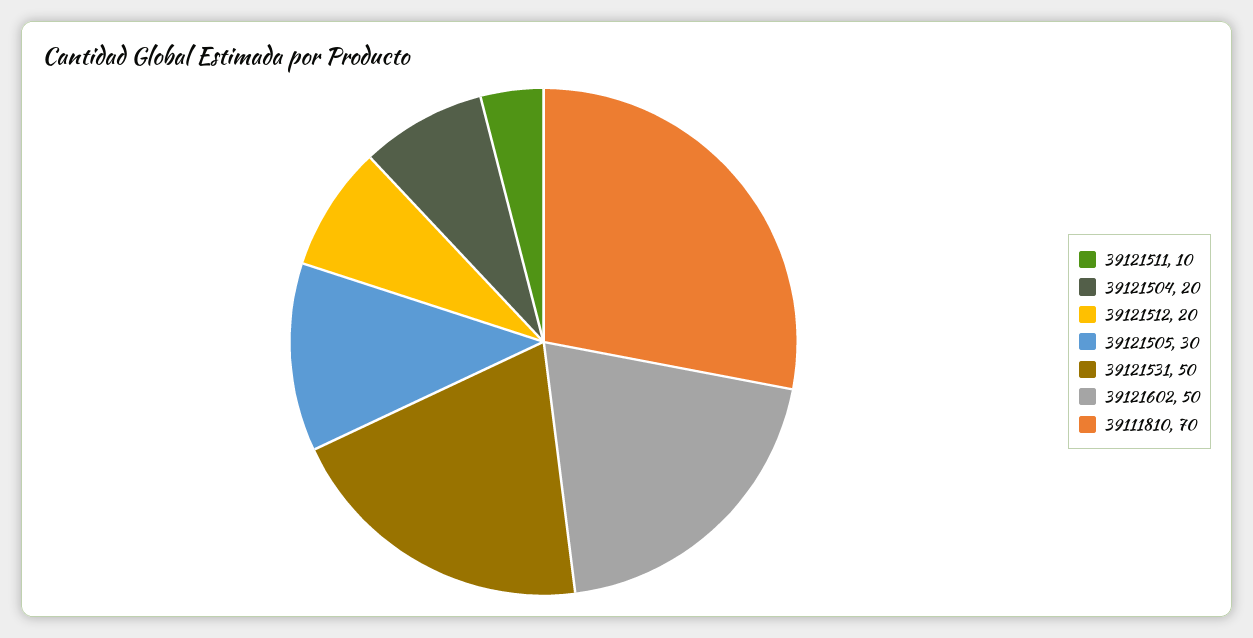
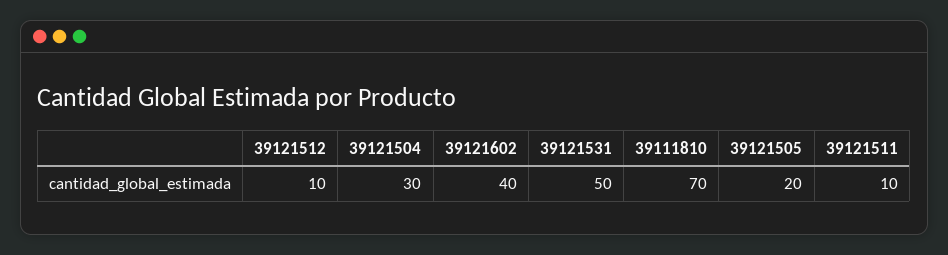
  {
    "39121511": 10,
-   "39121504": 20,
+   "39121504": 30,
-   "39121512": 20,
+   "39121512": 10,
-   "39121505": 30,
+   "39121505": 20,
    "39121531": 50,
-   "39121602": 50,
+   "39121602": 40,
    "39111810": 70
  }

